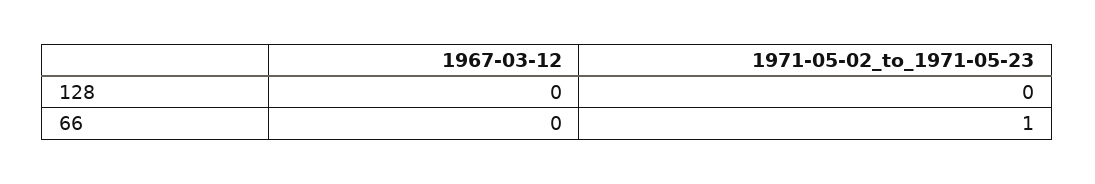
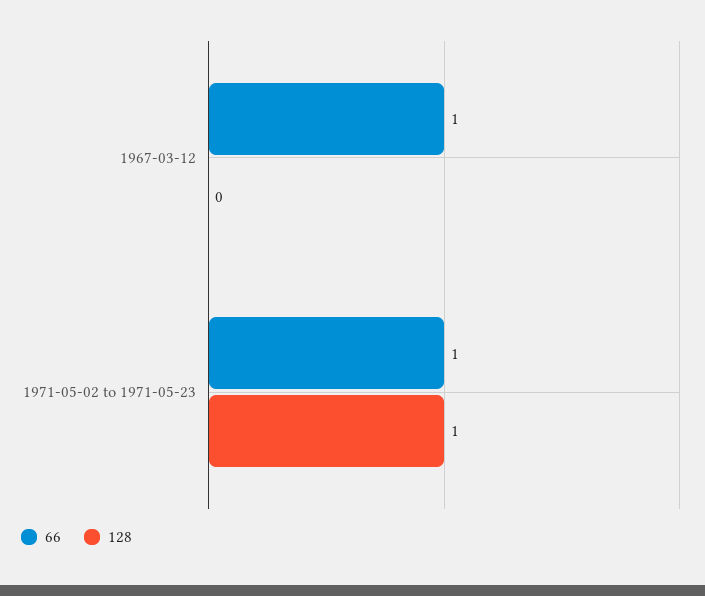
  {
    "128": {
      "1967-03-12": 0,
-     "1971-05-02_to_1971-05-23": 0
+     "1971-05-02_to_1971-05-23": 1
    },
    "66": {
-     "1967-03-12": 0,
+     "1967-03-12": 1,
      "1971-05-02_to_1971-05-23": 1
    }
  }

